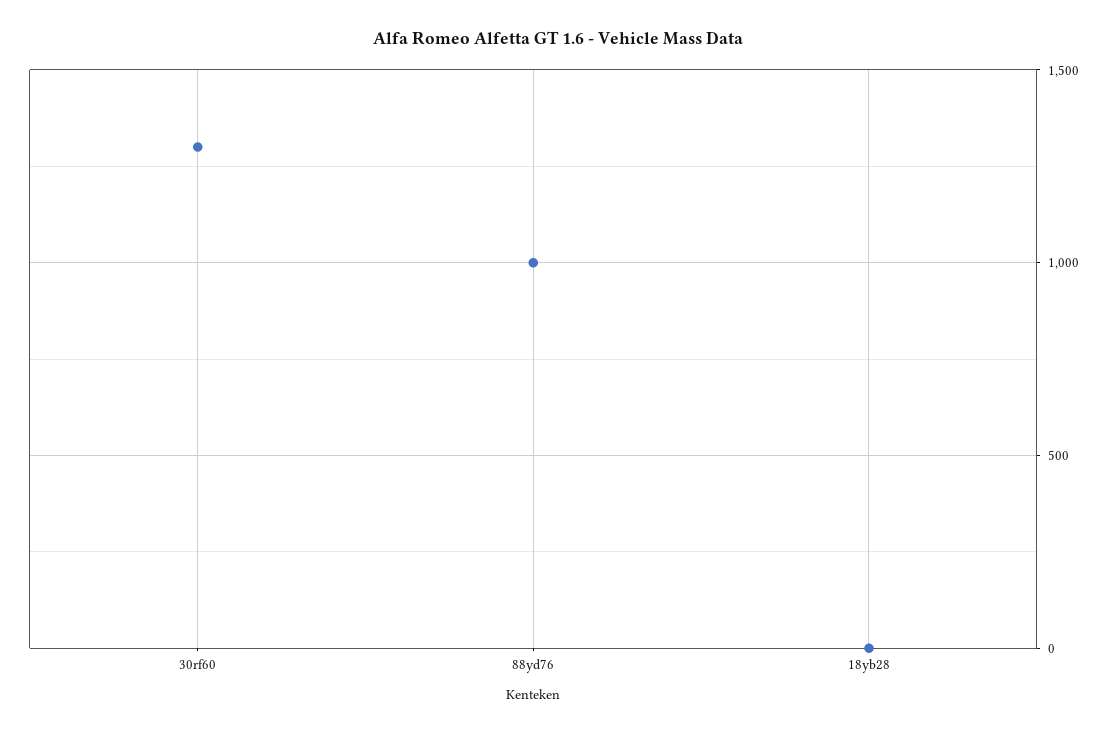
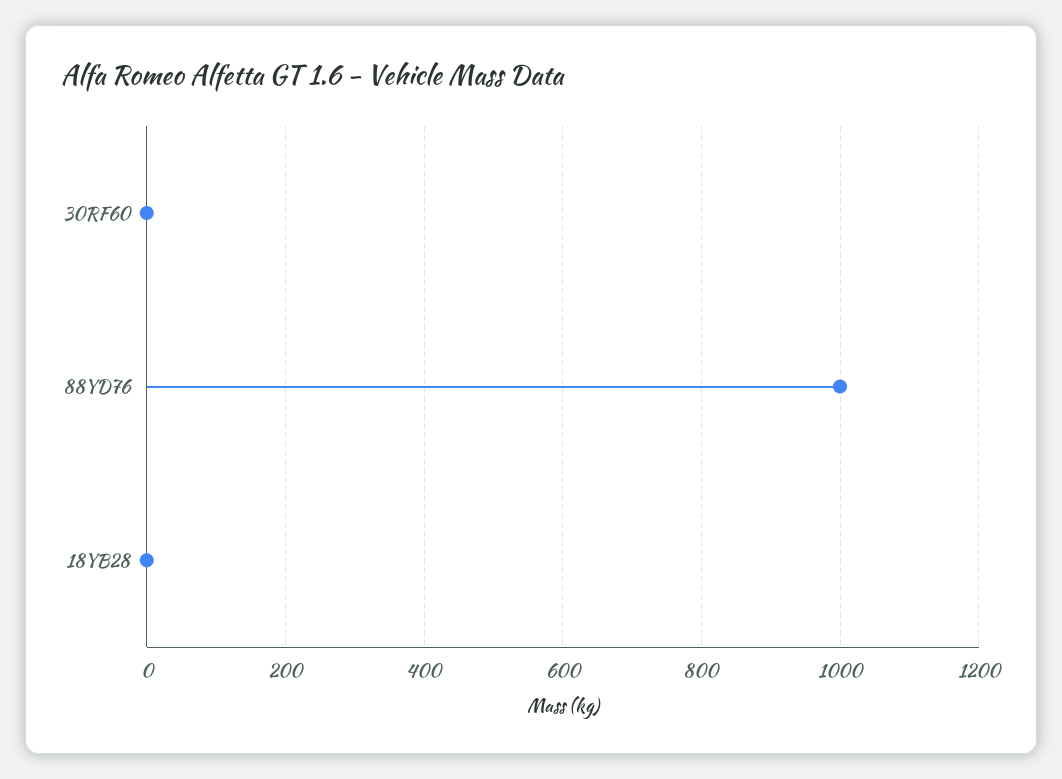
  {
-   "30rf60": 1300,
+   "30rf60": 0,
    "88yd76": 1000,
    "18yb28": 0
  }

